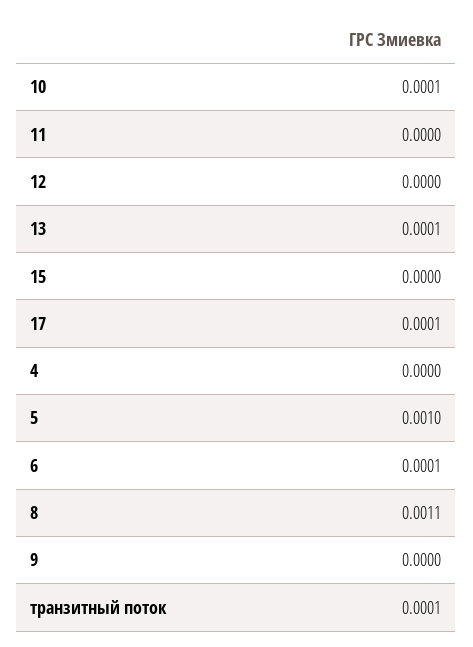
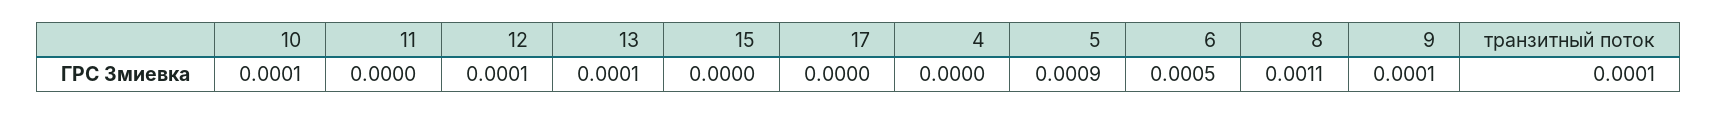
  {
    "10": 0.0001,
    "11": 0,
-   "12": 0,
+   "12": 0.0001,
    "13": 0.0001,
    "15": 0,
-   "17": 0.0001,
+   "17": 0,
    "4": 0,
-   "5": 0.001,
+   "5": 0.0009,
-   "6": 0.0001,
+   "6": 0.0005,
    "8": 0.0011,
-   "9": 0,
+   "9": 0.0001,
    "транзитный поток": 0.0001
  }

